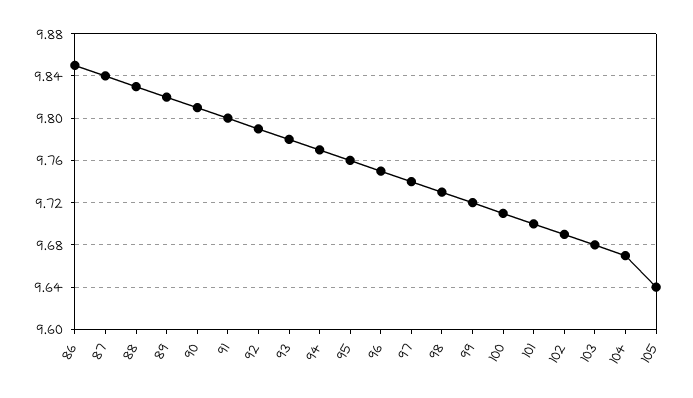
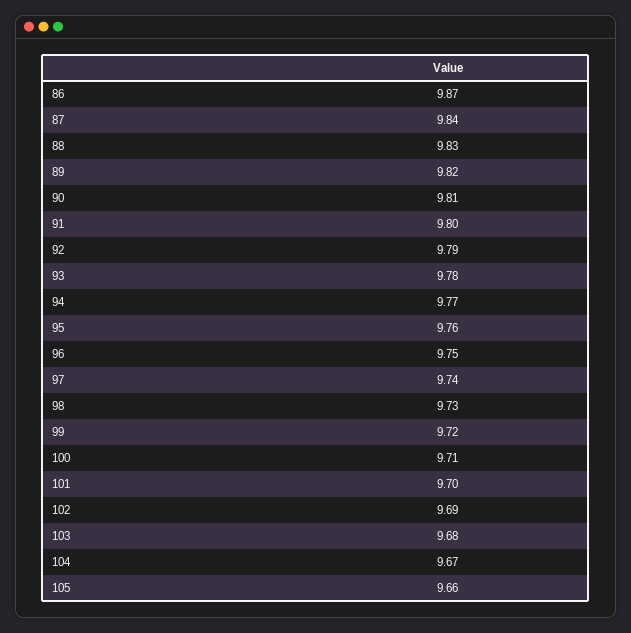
  {
-   "86": 9.85,
+   "86": 9.87,
    "87": 9.84,
    "88": 9.83,
    "89": 9.82,
    "90": 9.81,
    "91": 9.8,
    "92": 9.79,
    "93": 9.78,
    "94": 9.77,
    "95": 9.76,
    "96": 9.75,
    "97": 9.74,
    "98": 9.73,
    "99": 9.72,
    "100": 9.71,
    "101": 9.7,
    "102": 9.69,
    "103": 9.68,
    "104": 9.67,
-   "105": 9.64
+   "105": 9.66
  }

